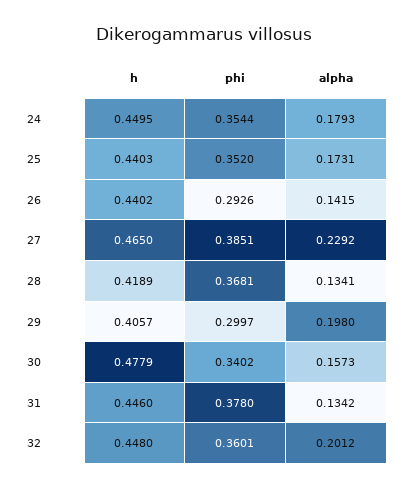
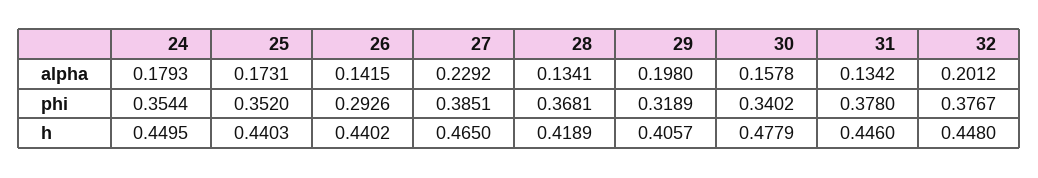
  {
    "h": {
      "24": 0.4495,
      "25": 0.4403,
      "26": 0.4402,
      "27": 0.465,
      "28": 0.4189,
      "29": 0.4057,
      "30": 0.4779,
      "31": 0.446,
      "32": 0.448
    },
    "phi": {
      "24": 0.3544,
      "25": 0.352,
      "26": 0.2926,
      "27": 0.3851,
      "28": 0.3681,
-     "29": 0.2997,
+     "29": 0.3189,
      "30": 0.3402,
      "31": 0.378,
-     "32": 0.3601
+     "32": 0.3767
    },
    "alpha": {
      "24": 0.1793,
      "25": 0.1731,
      "26": 0.1415,
      "27": 0.2292,
      "28": 0.1341,
      "29": 0.198,
-     "30": 0.1573,
+     "30": 0.1578,
      "31": 0.1342,
      "32": 0.2012
    }
  }

